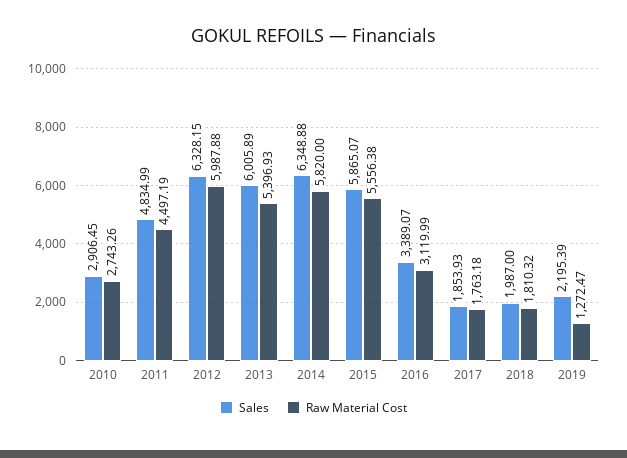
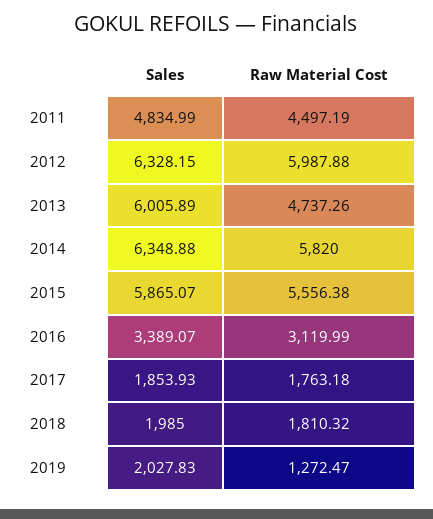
  {
    "Sales": {
-     "2010": 2906.45,
      "2011": 4834.99,
      "2012": 6328.15,
      "2013": 6005.89,
      "2014": 6348.88,
      "2015": 5865.07,
      "2016": 3389.07,
      "2017": 1853.93,
-     "2018": 1987,
+     "2018": 1985,
-     "2019": 2195.39
+     "2019": 2027.83
    },
    "Raw Material Cost": {
-     "2010": 2743.26,
      "2011": 4497.19,
      "2012": 5987.88,
-     "2013": 5396.93,
+     "2013": 4737.26,
      "2014": 5820,
      "2015": 5556.38,
      "2016": 3119.99,
      "2017": 1763.18,
      "2018": 1810.32,
      "2019": 1272.47
    }
  }

